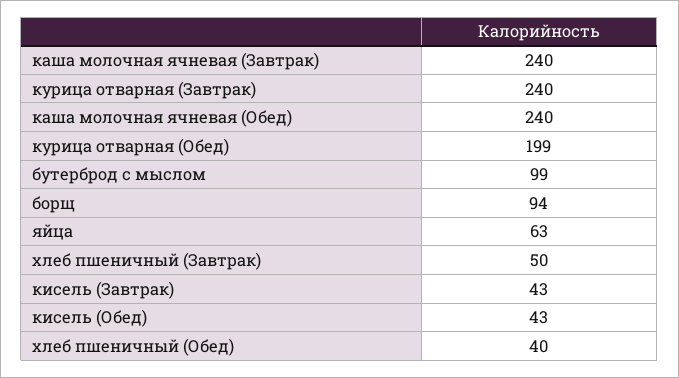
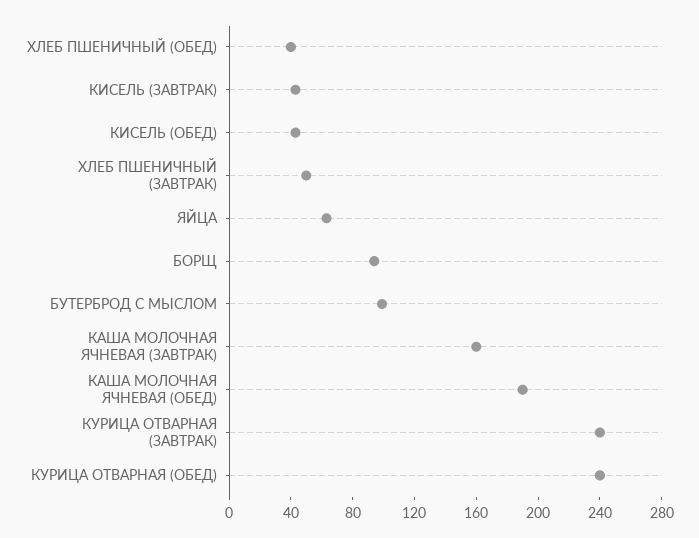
  {
-   "каша молочная ячневая (Завтрак)": 240,
+   "каша молочная ячневая (Завтрак)": 160,
    "курица отварная (Завтрак)": 240,
-   "каша молочная ячневая (Обед)": 240,
+   "каша молочная ячневая (Обед)": 190,
-   "курица отварная (Обед)": 199,
+   "курица отварная (Обед)": 240,
    "бутерброд с мыслом": 99,
    "борщ": 94,
    "яйца": 63,
    "хлеб пшеничный (Завтрак)": 50,
    "кисель (Завтрак)": 43,
    "кисель (Обед)": 43,
    "хлеб пшеничный (Обед)": 40
  }

